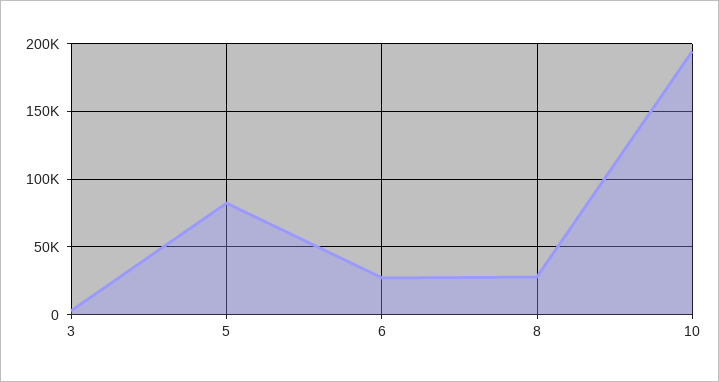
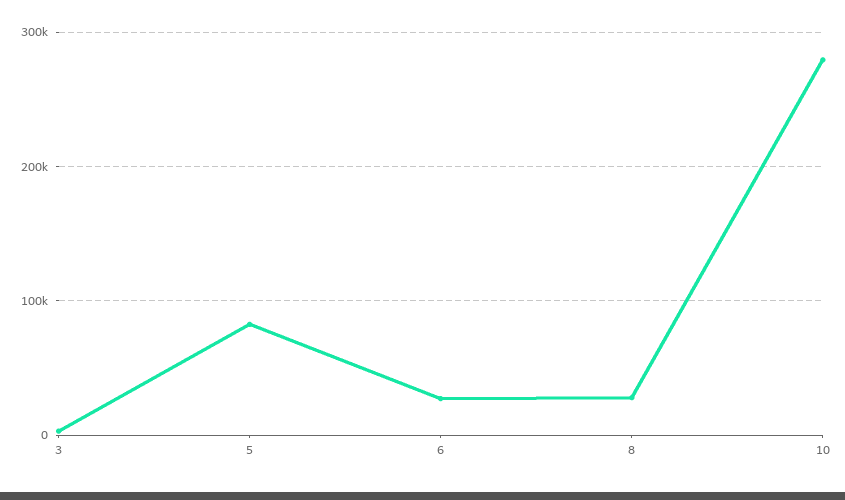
  {
    "3": 5000,
    "5": 80000,
    "6": 25000,
    "8": 30000,
-   "10": 195000
+   "10": 280000
  }

